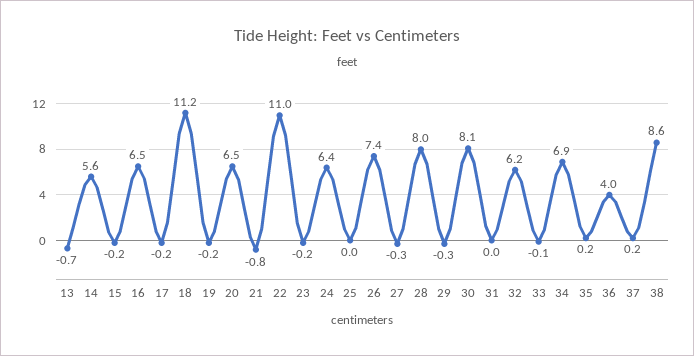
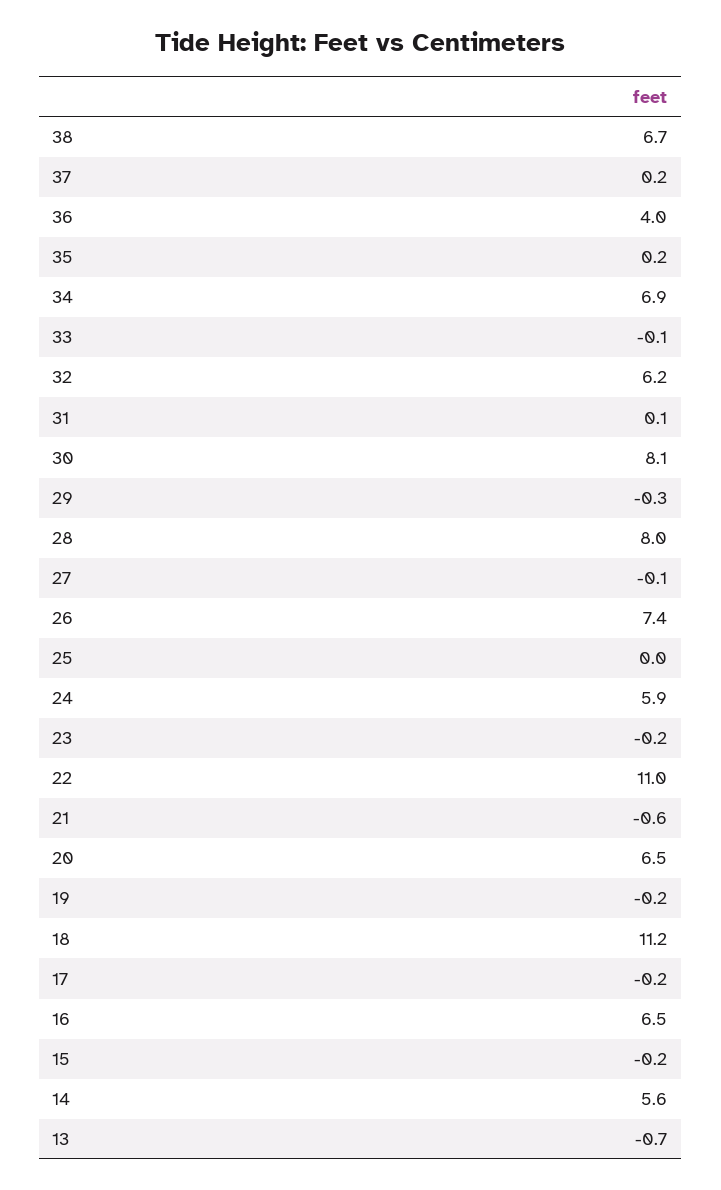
  {
    "13": -0.7,
    "14": 5.6,
    "15": -0.2,
    "16": 6.5,
    "17": -0.2,
    "18": 11.2,
    "19": -0.2,
    "20": 6.5,
-   "21": -0.8,
+   "21": -0.6,
    "22": 11,
    "23": -0.2,
-   "24": 6.4,
+   "24": 5.9,
    "25": 0,
    "26": 7.4,
-   "27": -0.3,
+   "27": -0.1,
    "28": 8,
    "29": -0.3,
    "30": 8.1,
-   "31": 0,
+   "31": 0.1,
    "32": 6.2,
    "33": -0.1,
    "34": 6.9,
    "35": 0.2,
    "36": 4,
    "37": 0.2,
-   "38": 8.6
+   "38": 6.7
  }

